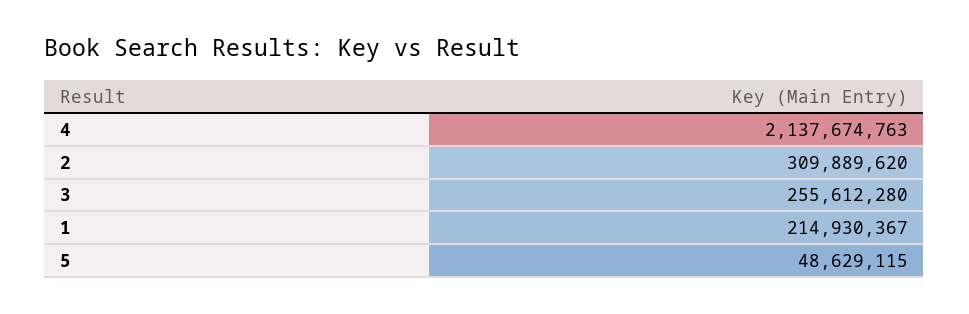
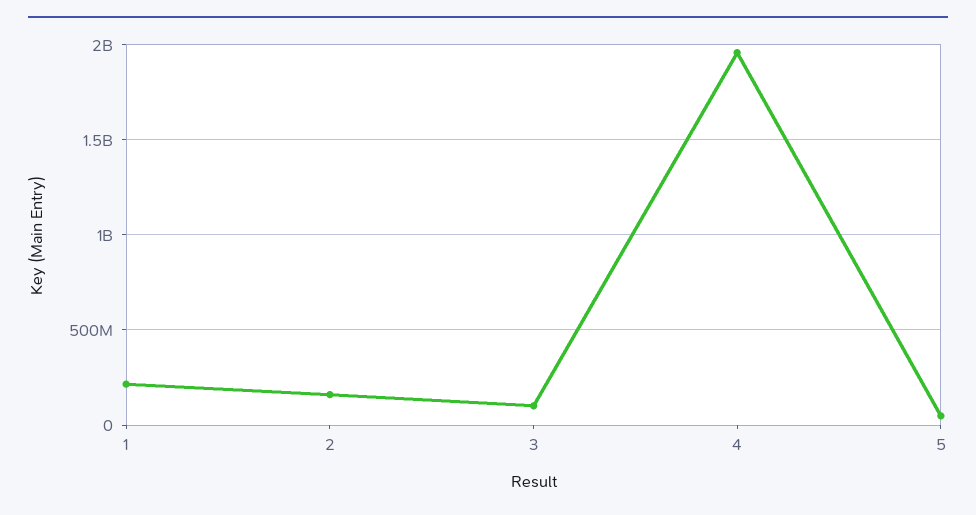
  {
-   "4": 2137674763,
+   "4": 1950000000,
-   "2": 309889620,
+   "2": 150000000,
-   "3": 255612280,
+   "3": 100000000,
    "1": 214930367,
    "5": 48629115
  }

